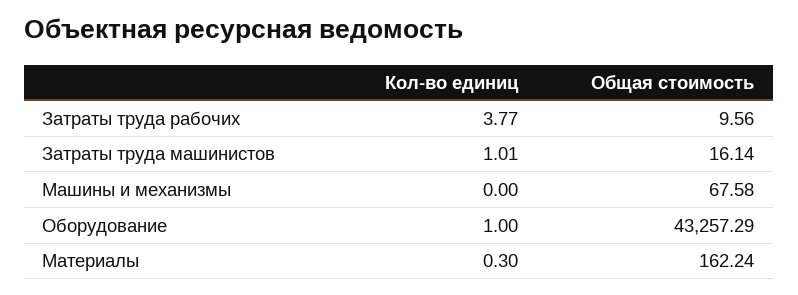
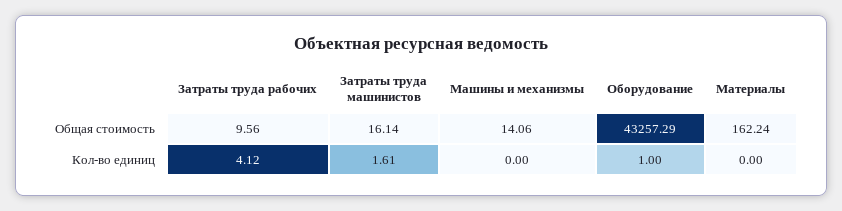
  {
    "Кол-во единиц": {
-     "Затраты труда рабочих": 3.77,
+     "Затраты труда рабочих": 4.12,
-     "Затраты труда машинистов": 1.01,
+     "Затраты труда машинистов": 1.61,
      "Машины и механизмы": 0,
      "Оборудование": 1,
-     "Материалы": 0.3
+     "Материалы": 0
    },
    "Общая стоимость": {
      "Затраты труда рабочих": 9.56,
      "Затраты труда машинистов": 16.14,
-     "Машины и механизмы": 67.58,
+     "Машины и механизмы": 14.06,
      "Оборудование": 43257.29,
      "Материалы": 162.24
    }
  }

